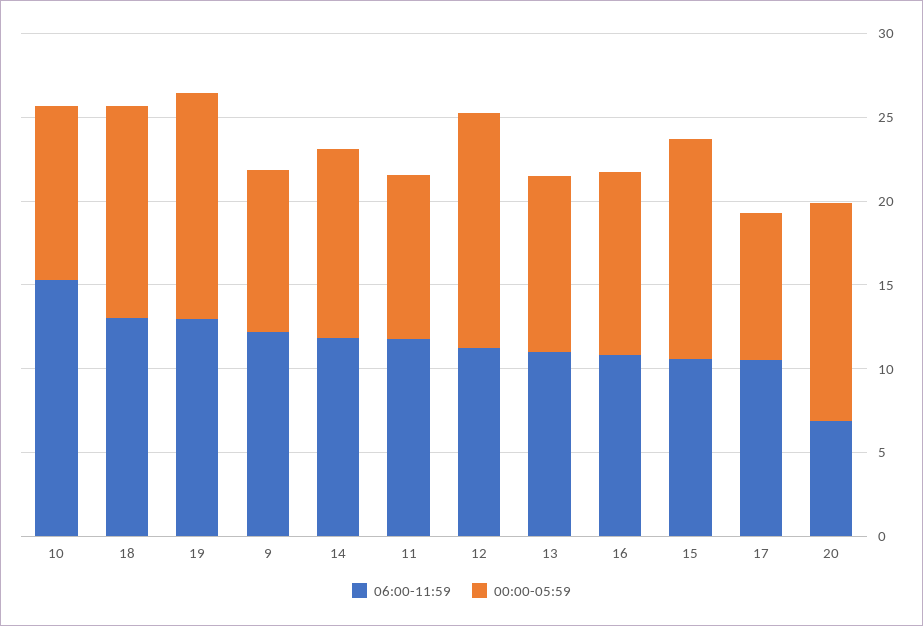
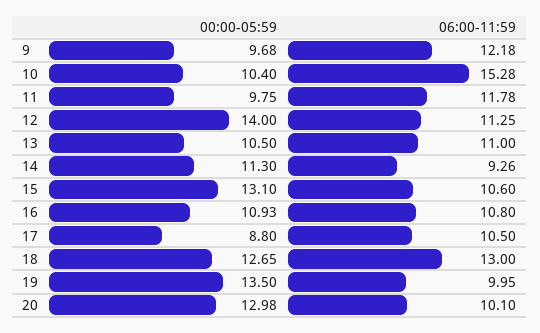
  {
    "06:00-11:59": {
      "10": 15.28,
      "18": 13,
-     "19": 13,
+     "19": 9.95,
      "9": 12.18,
-     "14": 12,
+     "14": 9.26,
      "11": 11.78,
      "12": 11.25,
      "13": 11,
      "16": 10.8,
      "15": 10.6,
      "17": 10.5,
-     "20": 7
+     "20": 10.1
    },
    "00:00-05:59": {
      "10": 10.4,
      "18": 12.65,
      "19": 13.5,
      "9": 9.68,
      "14": 11.3,
      "11": 9.75,
      "12": 14,
      "13": 10.5,
      "16": 10.93,
      "15": 13.1,
      "17": 8.8,
      "20": 12.98
    }
  }

